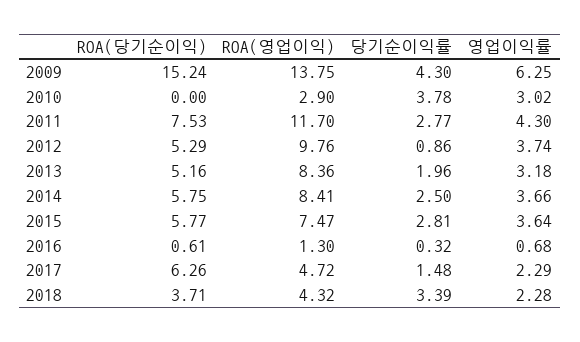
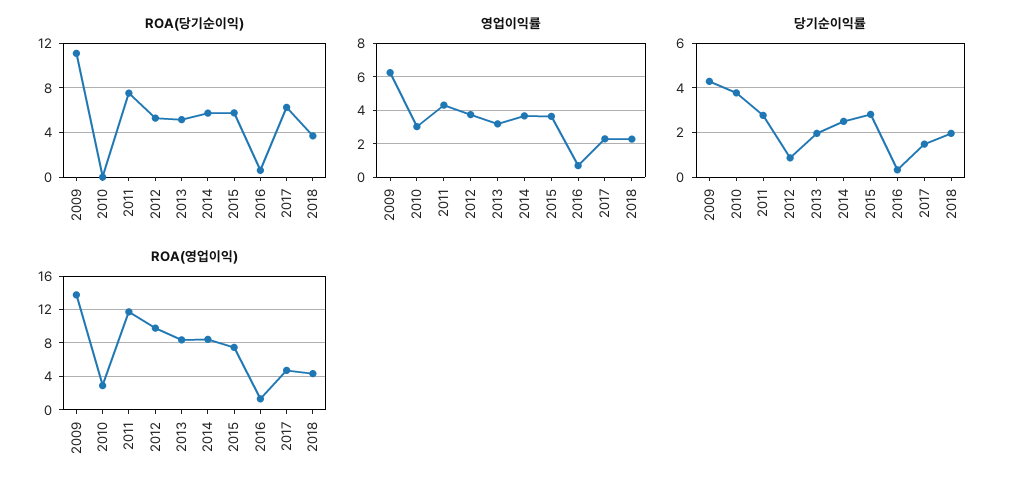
  {
    "ROA(당기순이익)": {
-     "2009": 15.24,
+     "2009": 11,
      "2010": 0,
      "2011": 7.53,
      "2012": 5.29,
      "2013": 5.16,
      "2014": 5.75,
      "2015": 5.77,
      "2016": 0.61,
      "2017": 6.26,
      "2018": 3.71
    },
    "ROA(영업이익)": {
      "2009": 13.75,
      "2010": 2.9,
      "2011": 11.7,
      "2012": 9.76,
      "2013": 8.36,
      "2014": 8.41,
      "2015": 7.47,
      "2016": 1.3,
      "2017": 4.72,
      "2018": 4.32
    },
    "당기순이익률": {
      "2009": 4.3,
      "2010": 3.78,
      "2011": 2.77,
      "2012": 0.86,
      "2013": 1.96,
      "2014": 2.5,
      "2015": 2.81,
      "2016": 0.32,
      "2017": 1.48,
-     "2018": 3.39
+     "2018": 2
    },
    "영업이익률": {
      "2009": 6.25,
      "2010": 3.02,
      "2011": 4.3,
      "2012": 3.74,
      "2013": 3.18,
      "2014": 3.66,
      "2015": 3.64,
      "2016": 0.68,
      "2017": 2.29,
      "2018": 2.28
    }
  }

